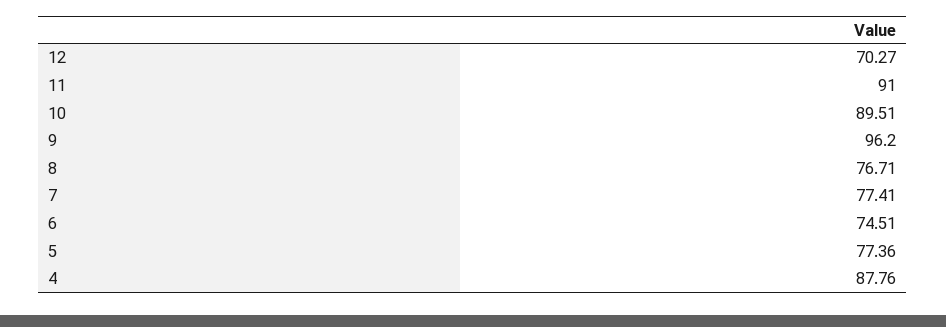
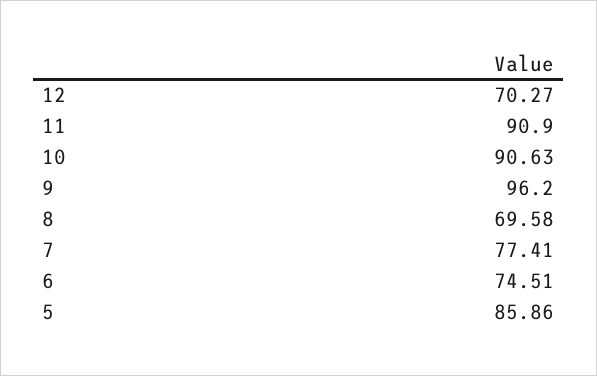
  {
    "12": 70.27,
-   "11": 91,
+   "11": 90.9,
-   "10": 89.51,
+   "10": 90.63,
    "9": 96.2,
-   "8": 76.71,
+   "8": 69.58,
    "7": 77.41,
    "6": 74.51,
-   "5": 77.36,
+   "5": 85.86
-   "4": 87.76
  }

